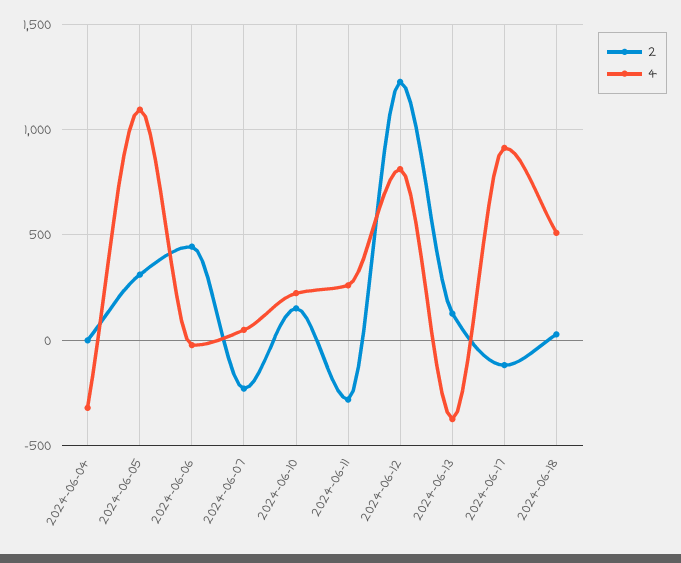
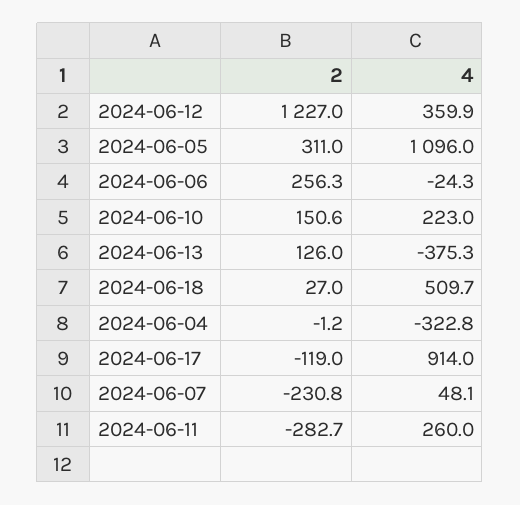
  {
    "2": {
      "2024-06-04": -1.2,
      "2024-06-05": 311,
-     "2024-06-06": 450,
+     "2024-06-06": 256.3,
      "2024-06-07": -230.8,
      "2024-06-10": 150.6,
      "2024-06-11": -282.7,
      "2024-06-12": 1227,
      "2024-06-13": 126,
      "2024-06-17": -119,
      "2024-06-18": 27
    },
    "4": {
      "2024-06-04": -322.8,
      "2024-06-05": 1096,
      "2024-06-06": -24.3,
      "2024-06-07": 48.1,
      "2024-06-10": 223,
      "2024-06-11": 260,
-     "2024-06-12": 800,
+     "2024-06-12": 359.9,
      "2024-06-13": -375.3,
      "2024-06-17": 914,
      "2024-06-18": 509.7
    }
  }

